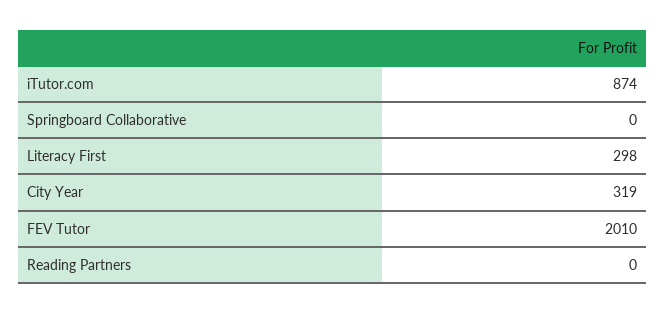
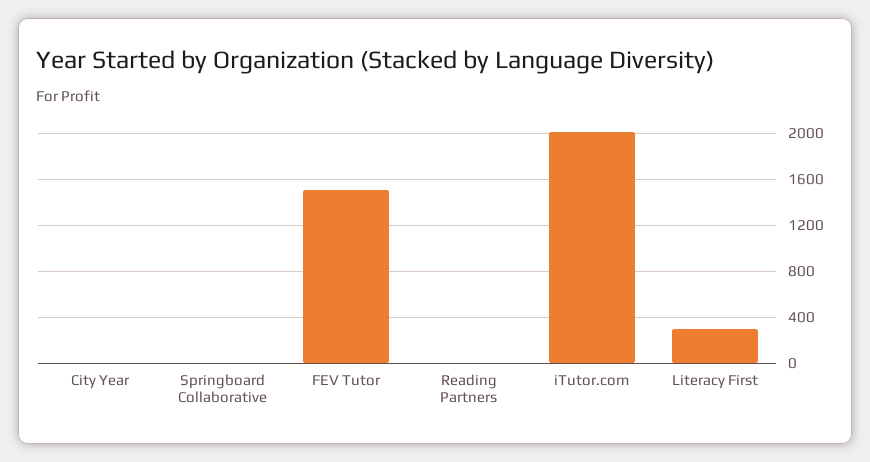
  {
-   "iTutor.com": 874,
+   "iTutor.com": 2000,
    "Springboard Collaborative": 0,
    "Literacy First": 298,
-   "City Year": 319,
+   "City Year": 0,
-   "FEV Tutor": 2010,
+   "FEV Tutor": 1500,
    "Reading Partners": 0
  }

